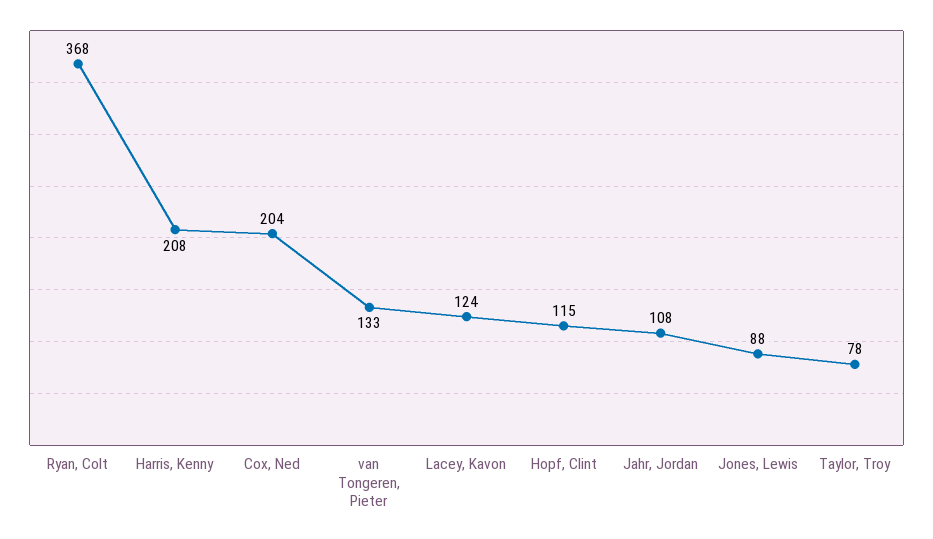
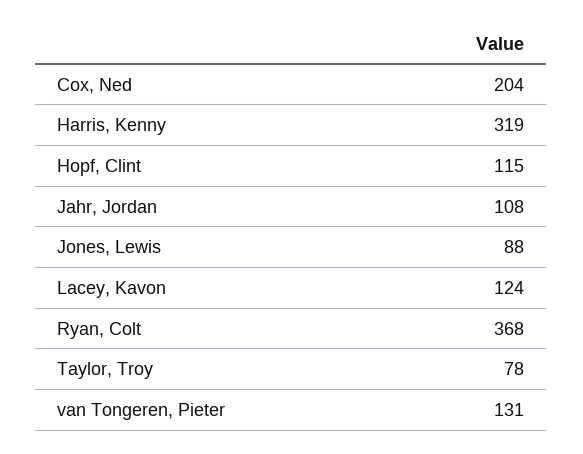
  {
    "Ryan, Colt": 368,
-   "Harris, Kenny": 208,
+   "Harris, Kenny": 319,
    "Cox, Ned": 204,
-   "van Tongeren, Pieter": 133,
+   "van Tongeren, Pieter": 131,
    "Lacey, Kavon": 124,
    "Hopf, Clint": 115,
    "Jahr, Jordan": 108,
    "Jones, Lewis": 88,
    "Taylor, Troy": 78
  }

